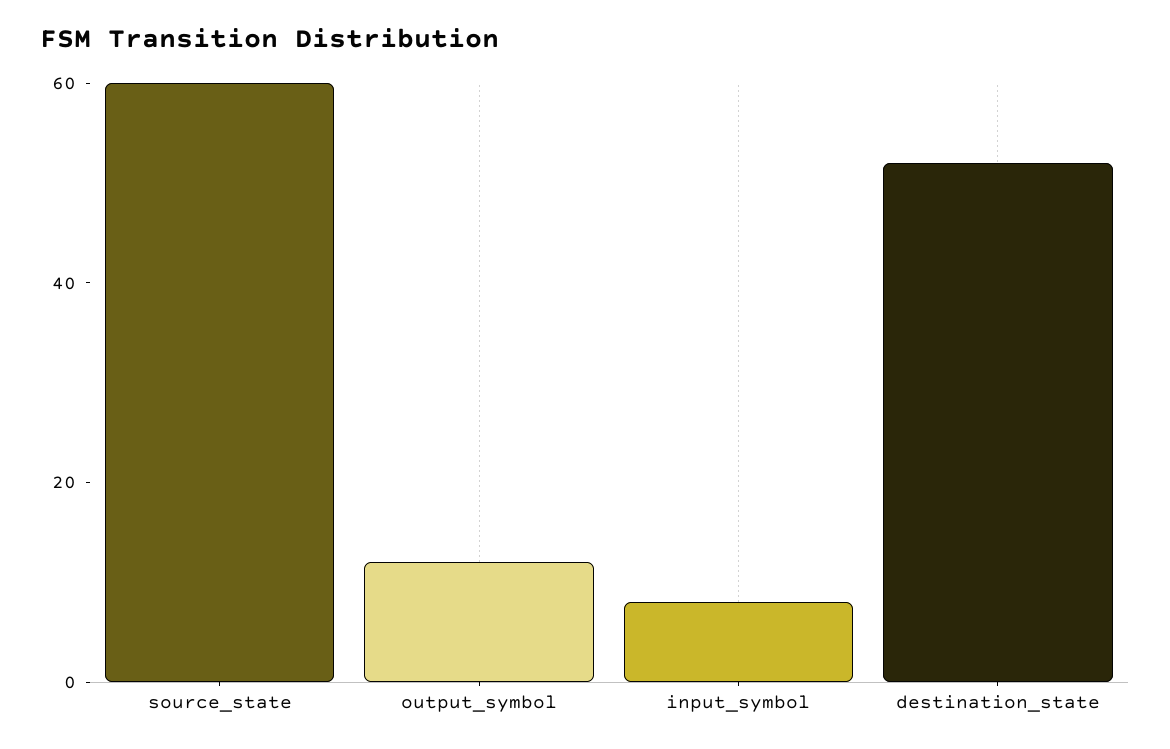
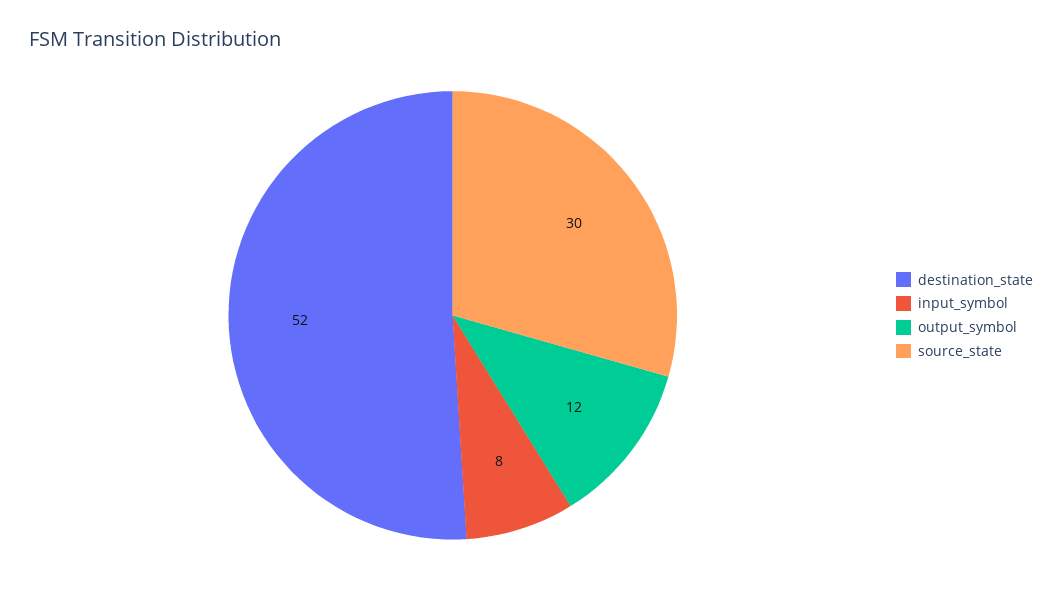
  {
-   "source_state": 60,
+   "source_state": 30,
    "output_symbol": 12,
    "input_symbol": 8,
    "destination_state": 52
  }

